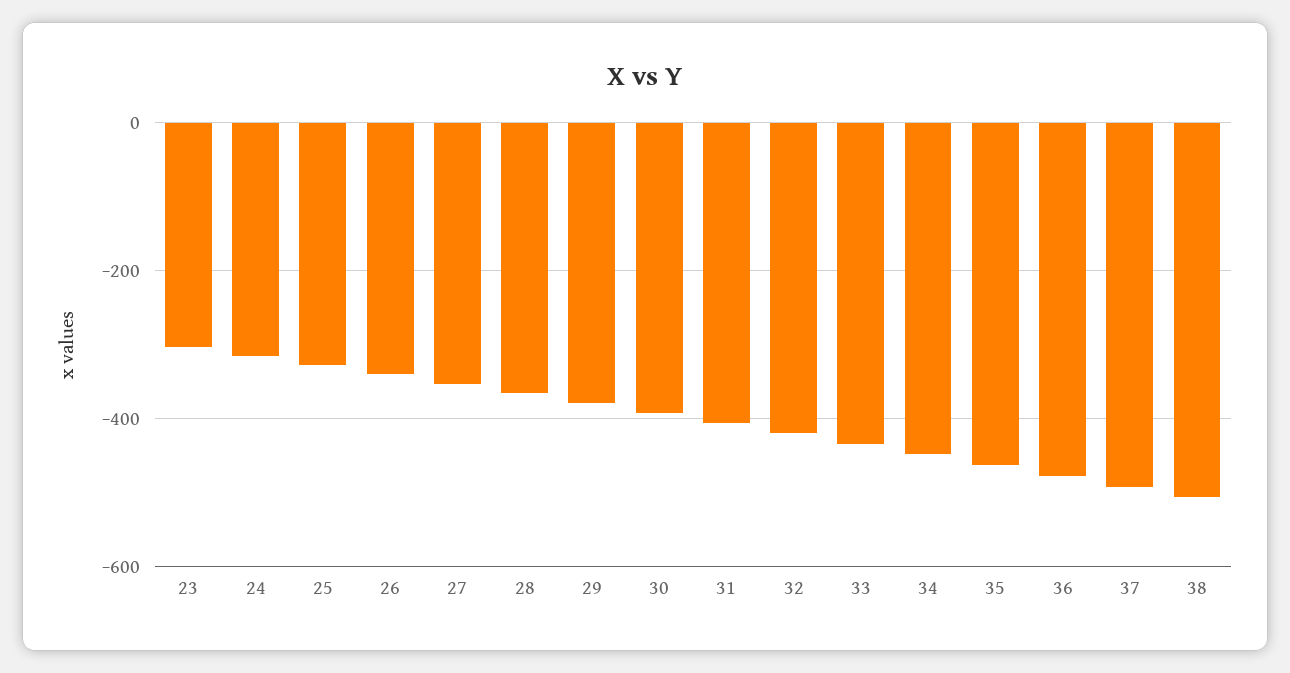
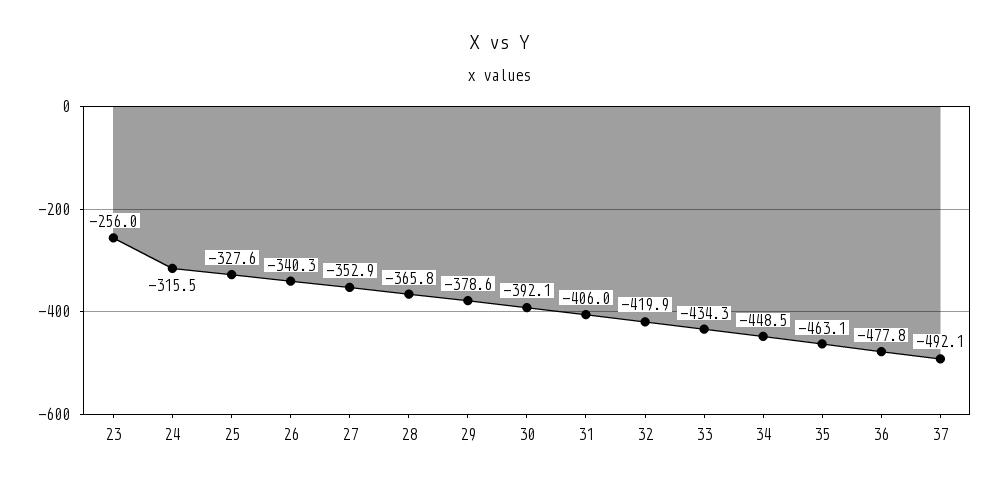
  {
-   "23": -300,
+   "23": -256,
    "24": -315.5,
    "25": -327.6,
    "26": -340.3,
    "27": -352.9,
    "28": -365.8,
    "29": -378.6,
    "30": -392.1,
    "31": -406,
    "32": -419.9,
    "33": -434.3,
    "34": -448.5,
    "35": -463.1,
    "36": -477.8,
-   "37": -492.1,
+   "37": -492.1
-   "38": -500
  }

